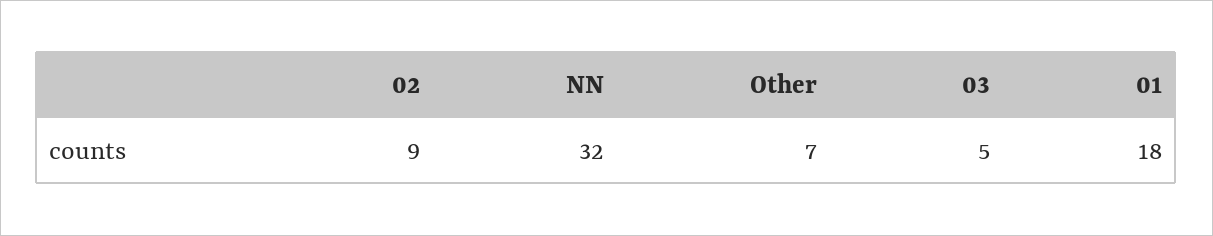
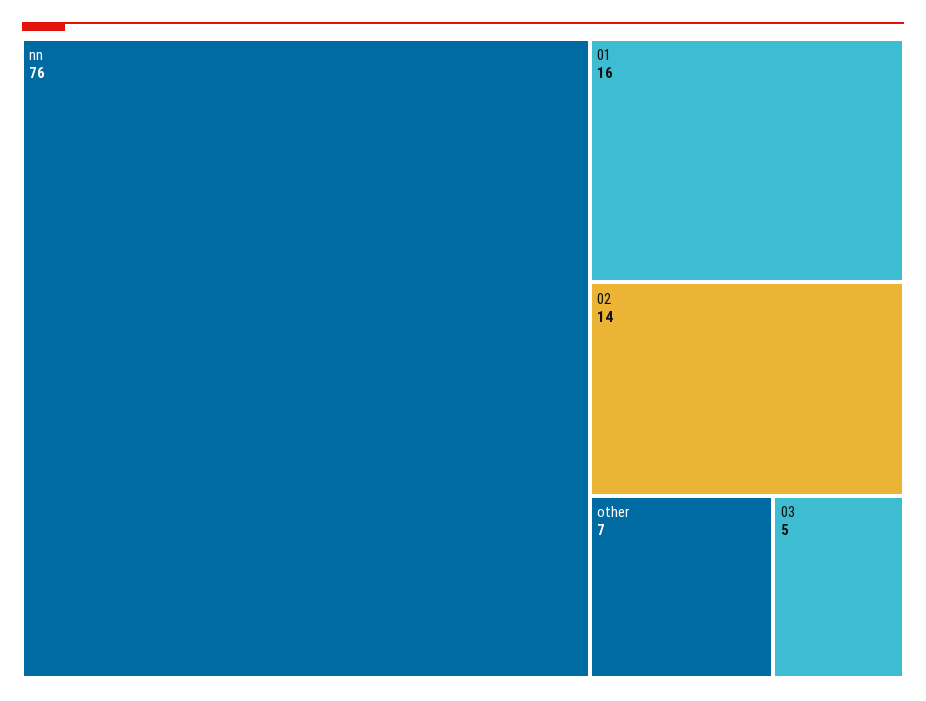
  {
-   "02": 9,
+   "02": 14,
-   "NN": 32,
+   "NN": 76,
    "Other": 7,
    "03": 5,
-   "01": 18
+   "01": 16
  }

